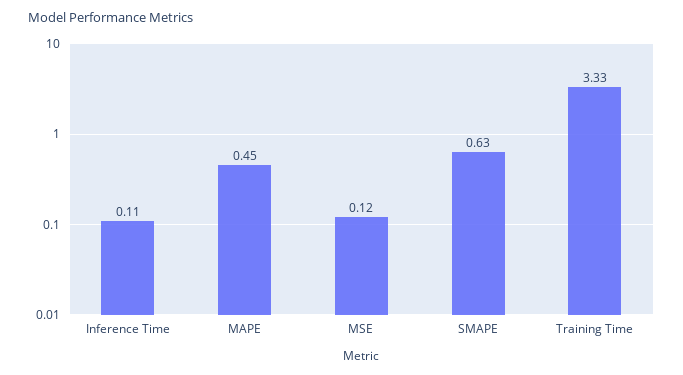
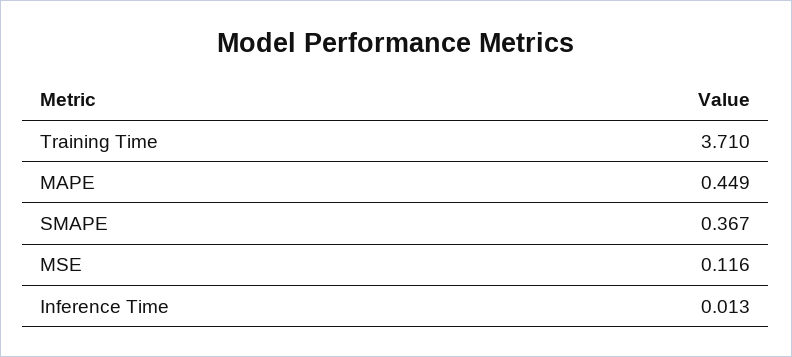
  {
-   "Inference Time": 0.11,
+   "Inference Time": 0.013,
    "MAPE": 0.449,
    "MSE": 0.116,
-   "SMAPE": 0.63,
+   "SMAPE": 0.367,
-   "Training Time": 3.33
+   "Training Time": 3.71
  }

